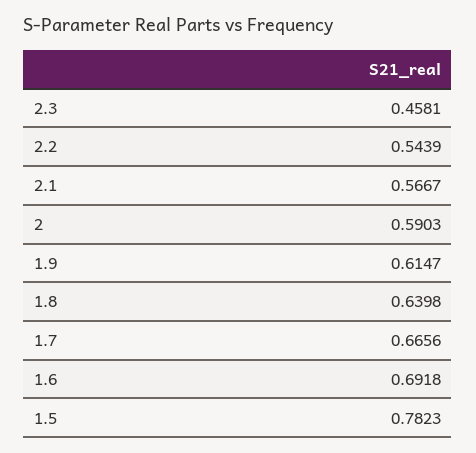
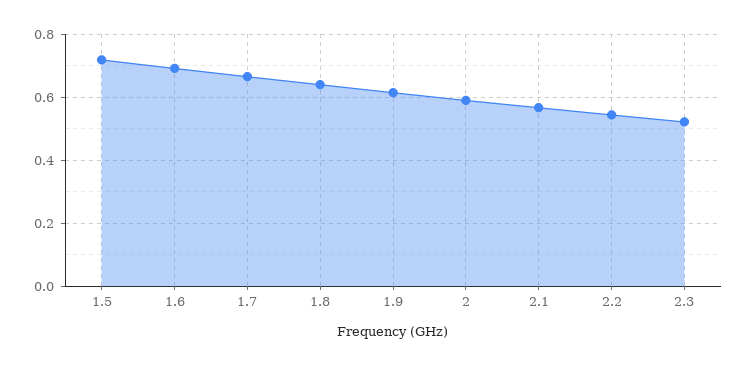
  {
-   "2.3": 0.4581,
+   "2.3": 0.52,
    "2.2": 0.5439,
    "2.1": 0.5667,
    "2": 0.5903,
    "1.9": 0.6147,
    "1.8": 0.6398,
    "1.7": 0.6656,
    "1.6": 0.6918,
-   "1.5": 0.7823
+   "1.5": 0.72
  }

